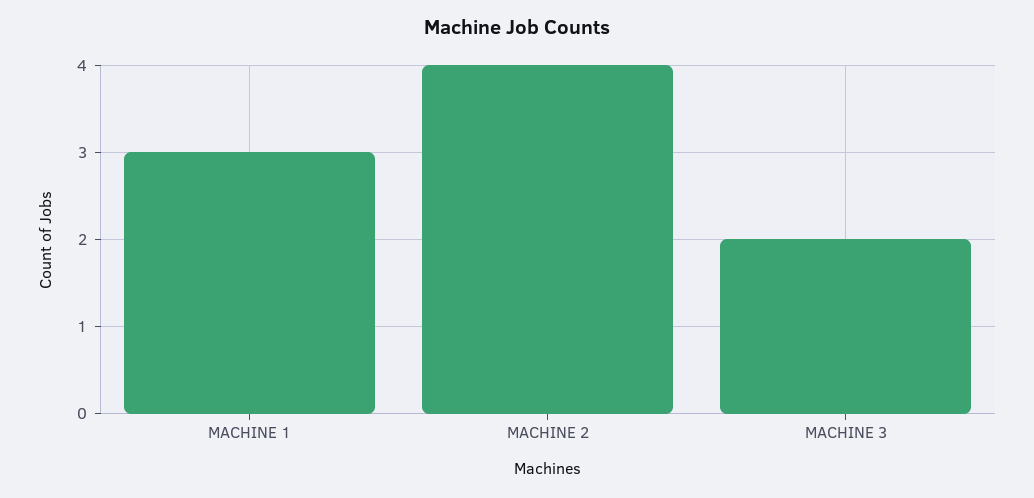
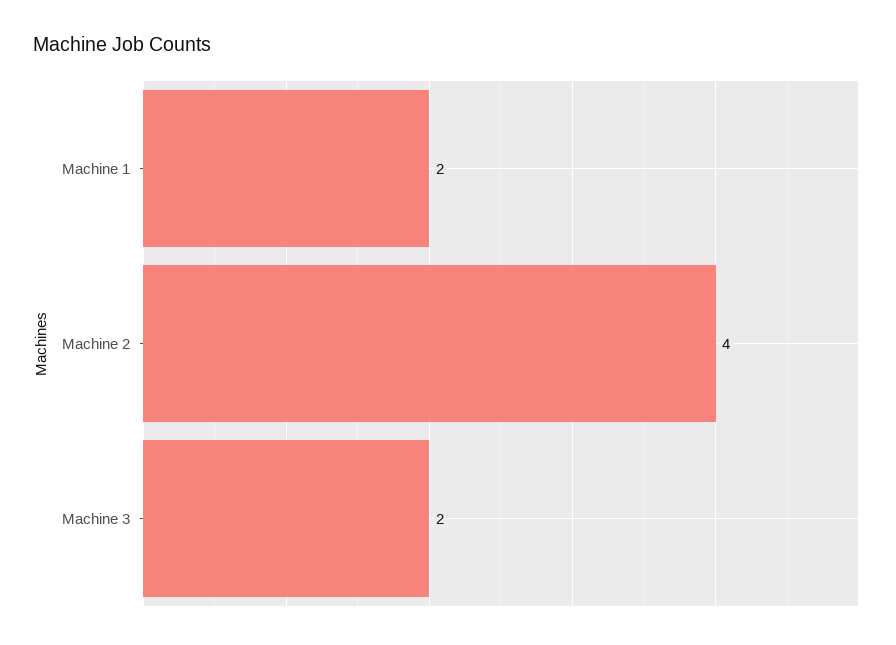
  {
-   "MACHINE 1": 3,
+   "MACHINE 1": 2,
    "MACHINE 2": 4,
    "MACHINE 3": 2
  }

